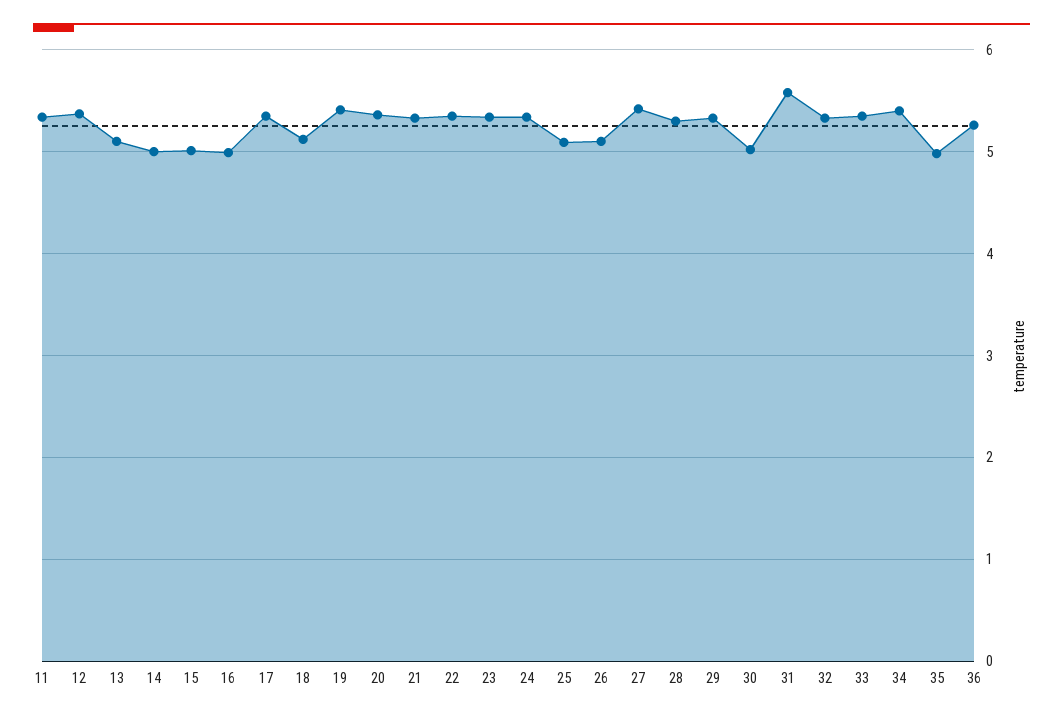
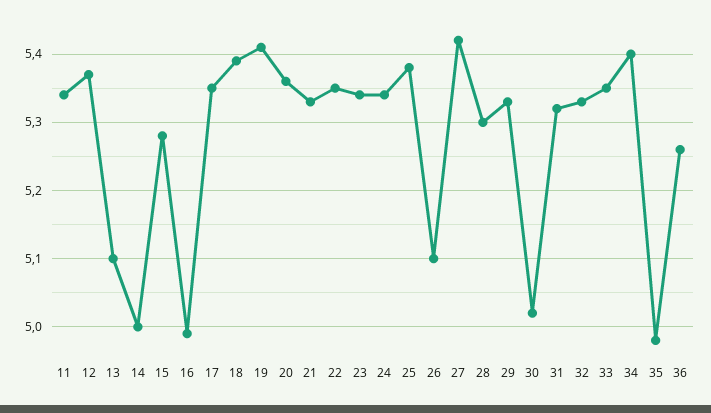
  {
    "11": 5.34,
    "12": 5.37,
    "13": 5.1,
    "14": 5,
-   "15": 5,
+   "15": 5.28,
    "16": 4.99,
    "17": 5.35,
-   "18": 5.1,
+   "18": 5.39,
    "19": 5.41,
    "20": 5.36,
    "21": 5.33,
    "22": 5.35,
    "23": 5.34,
    "24": 5.34,
-   "25": 5.1,
+   "25": 5.38,
    "26": 5.1,
    "27": 5.42,
    "28": 5.3,
    "29": 5.33,
    "30": 5.02,
-   "31": 5.6,
+   "31": 5.32,
    "32": 5.33,
    "33": 5.35,
    "34": 5.4,
    "35": 4.98,
    "36": 5.26
  }

